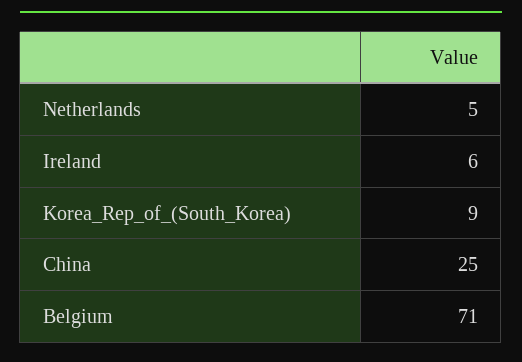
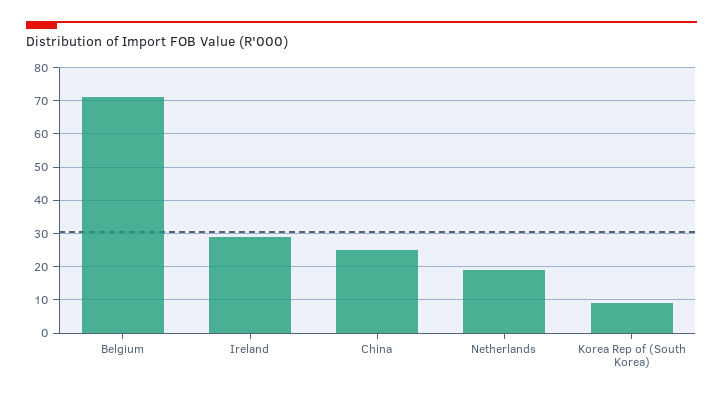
  {
-   "Netherlands": 5,
+   "Netherlands": 20,
-   "Ireland": 6,
+   "Ireland": 30,
    "Korea_Rep_of_(South_Korea)": 9,
    "China": 25,
    "Belgium": 71
  }

